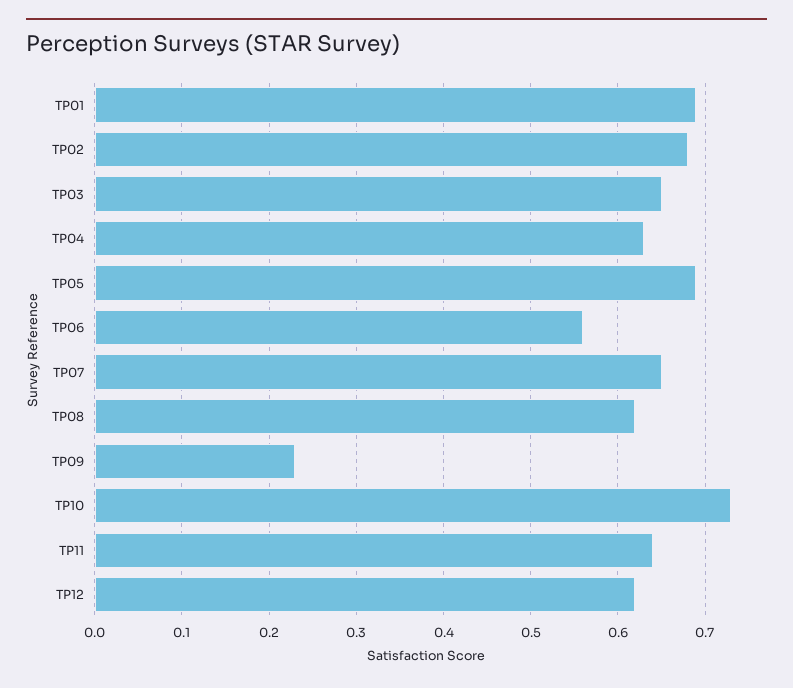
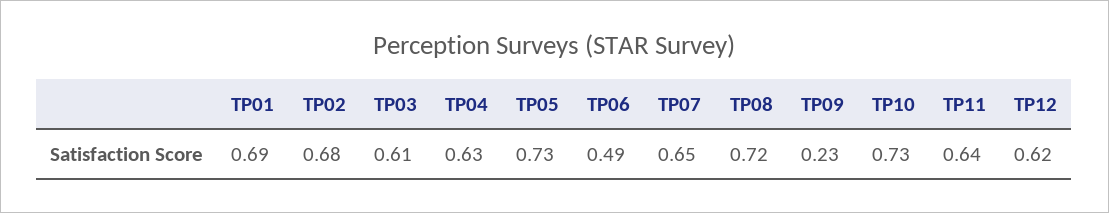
  {
    "TP01": 0.69,
    "TP02": 0.68,
-   "TP03": 0.65,
+   "TP03": 0.61,
    "TP04": 0.63,
-   "TP05": 0.69,
+   "TP05": 0.73,
-   "TP06": 0.56,
+   "TP06": 0.49,
    "TP07": 0.65,
-   "TP08": 0.62,
+   "TP08": 0.72,
    "TP09": 0.23,
    "TP10": 0.73,
    "TP11": 0.64,
    "TP12": 0.62
  }

